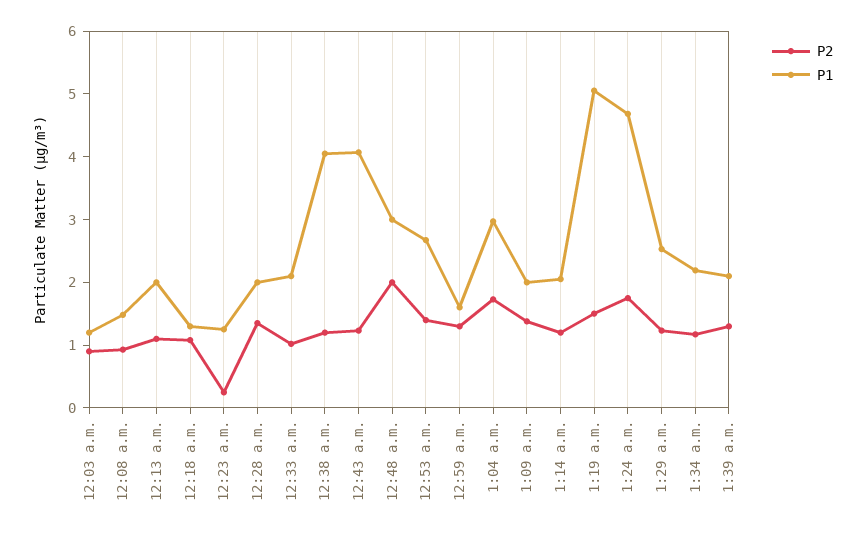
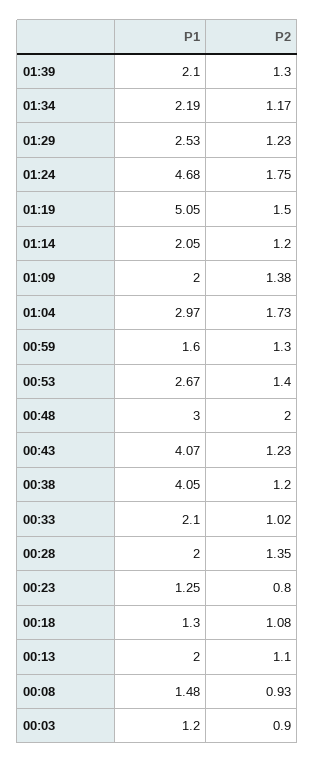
  {
    "P2": {
      "12:03 a.m.": 0.9,
      "12:08 a.m.": 0.93,
      "12:13 a.m.": 1.1,
      "12:18 a.m.": 1.08,
-     "12:23 a.m.": 0.2,
+     "12:23 a.m.": 0.8,
      "12:28 a.m.": 1.35,
      "12:33 a.m.": 1.02,
      "12:38 a.m.": 1.2,
      "12:43 a.m.": 1.23,
      "12:48 a.m.": 2,
      "12:53 a.m.": 1.4,
      "12:59 a.m.": 1.3,
      "1:04 a.m.": 1.73,
      "1:09 a.m.": 1.38,
      "1:14 a.m.": 1.2,
      "1:19 a.m.": 1.5,
      "1:24 a.m.": 1.75,
      "1:29 a.m.": 1.23,
      "1:34 a.m.": 1.17,
      "1:39 a.m.": 1.3
    },
    "P1": {
      "12:03 a.m.": 1.2,
      "12:08 a.m.": 1.48,
      "12:13 a.m.": 2,
      "12:18 a.m.": 1.3,
      "12:23 a.m.": 1.25,
      "12:28 a.m.": 2,
      "12:33 a.m.": 2.1,
      "12:38 a.m.": 4.05,
      "12:43 a.m.": 4.07,
      "12:48 a.m.": 3,
      "12:53 a.m.": 2.67,
      "12:59 a.m.": 1.6,
      "1:04 a.m.": 2.97,
      "1:09 a.m.": 2,
      "1:14 a.m.": 2.05,
      "1:19 a.m.": 5.05,
      "1:24 a.m.": 4.68,
      "1:29 a.m.": 2.53,
      "1:34 a.m.": 2.19,
      "1:39 a.m.": 2.1
    }
  }

